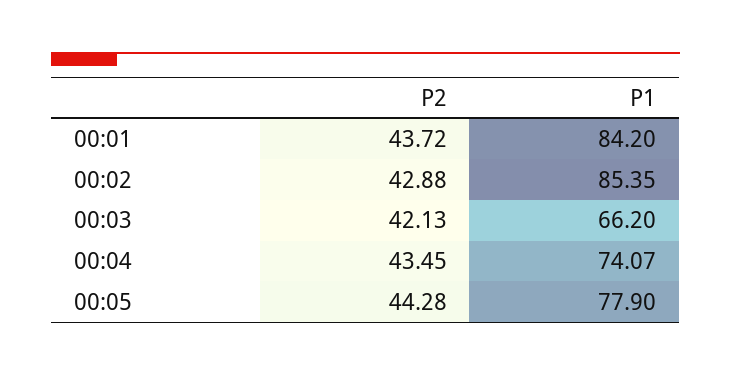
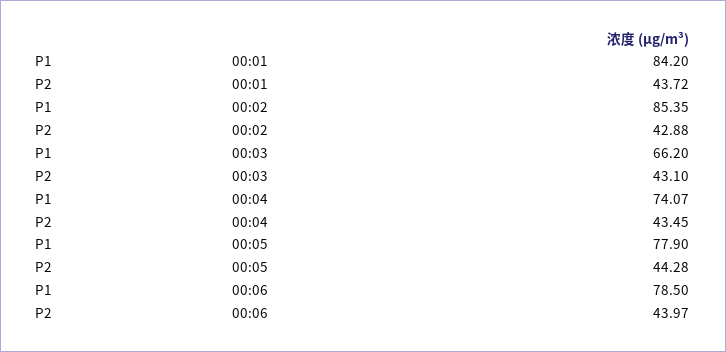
  {
    "P2": {
      "00:01": 43.72,
      "00:02": 42.88,
-     "00:03": 42.13,
+     "00:03": 43.1,
      "00:04": 43.45,
-     "00:05": 44.28
+     "00:05": 44.28,
+     "00:06": 43.97
    },
    "P1": {
      "00:01": 84.2,
      "00:02": 85.35,
      "00:03": 66.2,
      "00:04": 74.07,
-     "00:05": 77.9
+     "00:05": 77.9,
+     "00:06": 78.5
    }
  }

